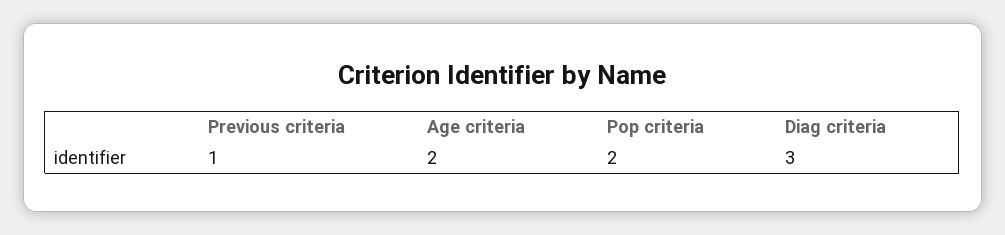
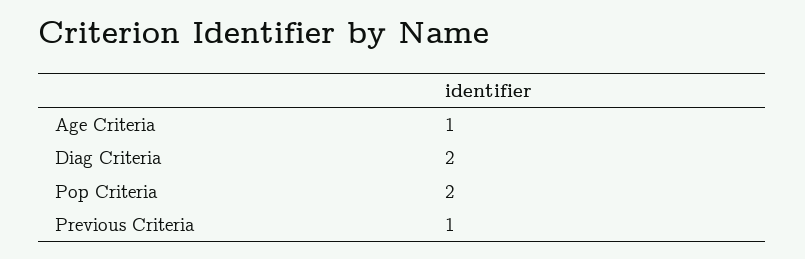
  {
    "Previous criteria": 1,
-   "Age criteria": 2,
+   "Age criteria": 1,
    "Pop criteria": 2,
-   "Diag criteria": 3
+   "Diag criteria": 2
  }

